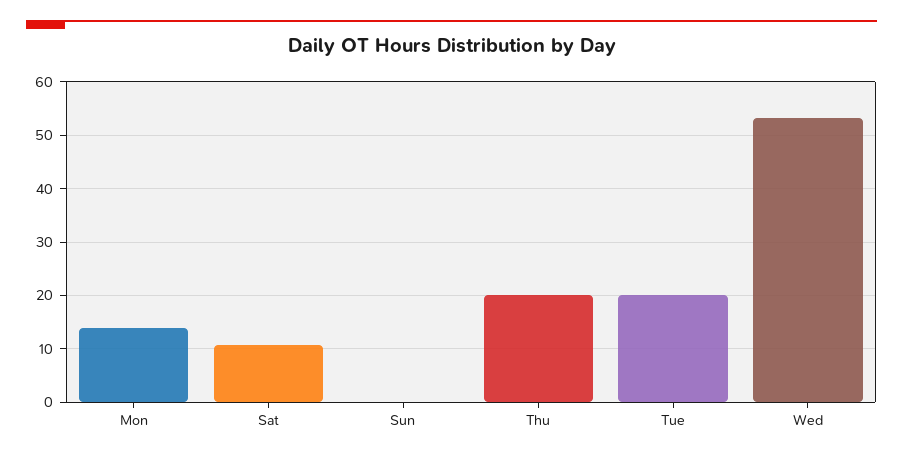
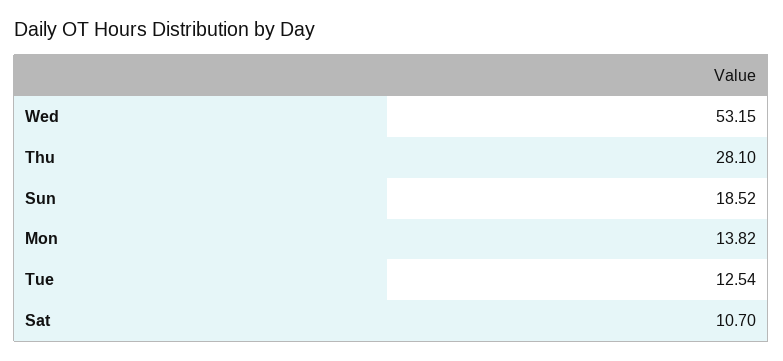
  {
    "Mon": 13.82,
    "Sat": 10.7,
-   "Sun": 0,
+   "Sun": 18.52,
-   "Thu": 20,
+   "Thu": 28.1,
-   "Tue": 20,
+   "Tue": 12.54,
    "Wed": 53.15
  }

